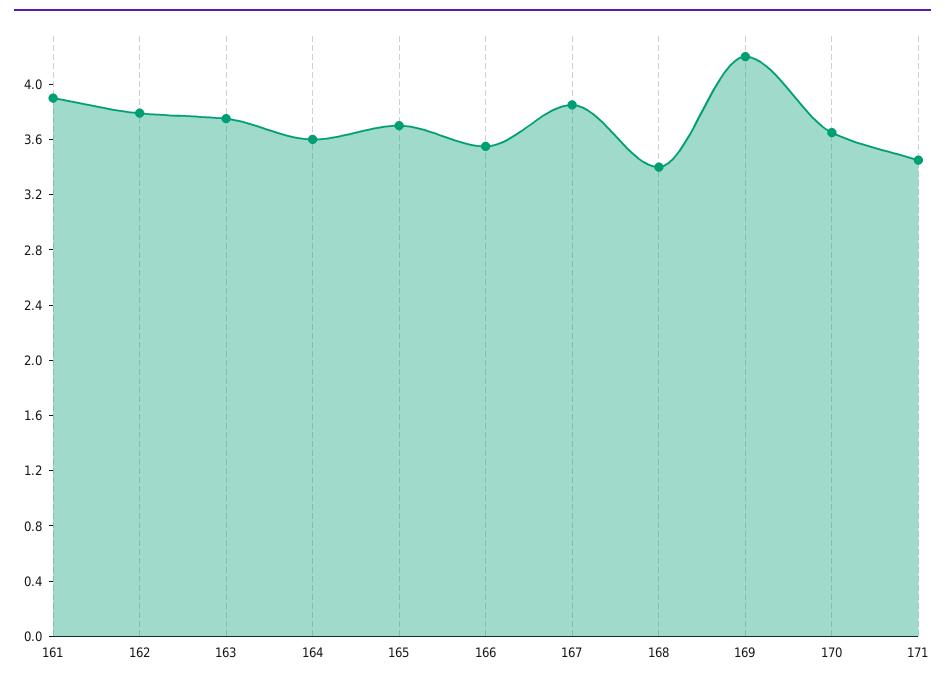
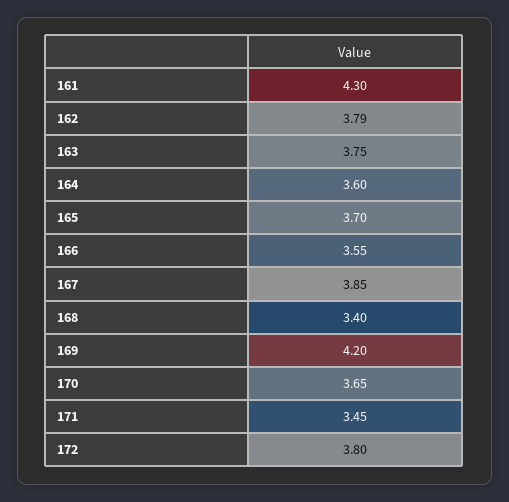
  {
-   "161": 3.9,
+   "161": 4.3,
    "162": 3.79,
    "163": 3.75,
    "164": 3.6,
    "165": 3.7,
    "166": 3.55,
    "167": 3.85,
    "168": 3.4,
    "169": 4.2,
    "170": 3.65,
-   "171": 3.45
+   "171": 3.45,
+   "172": 3.8
  }

